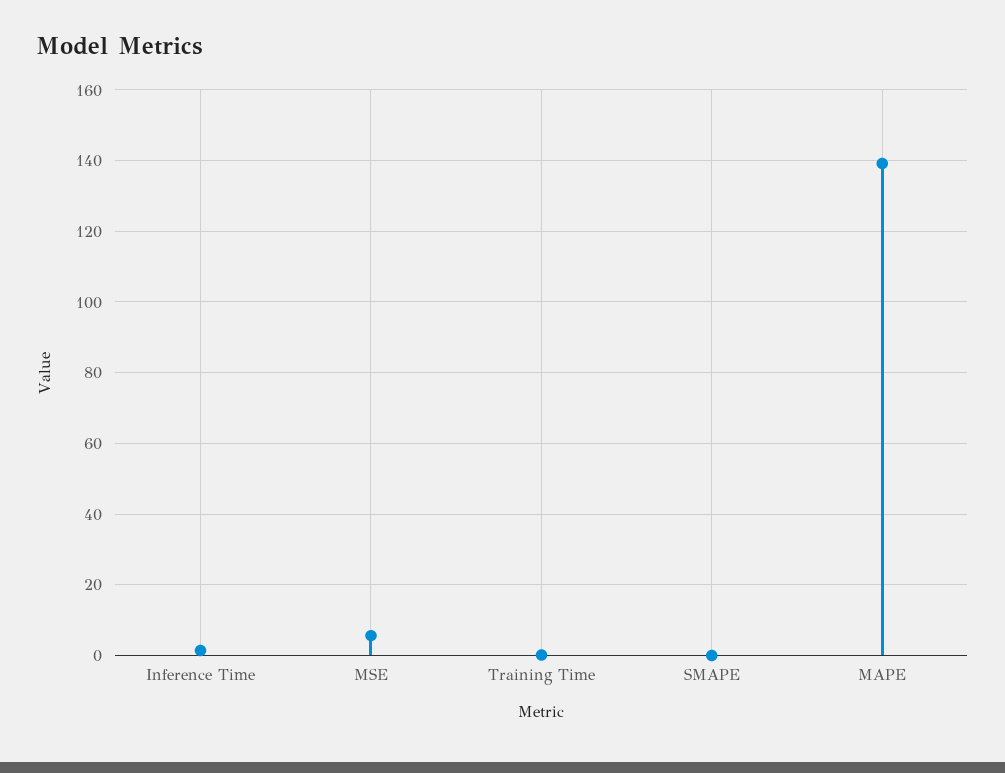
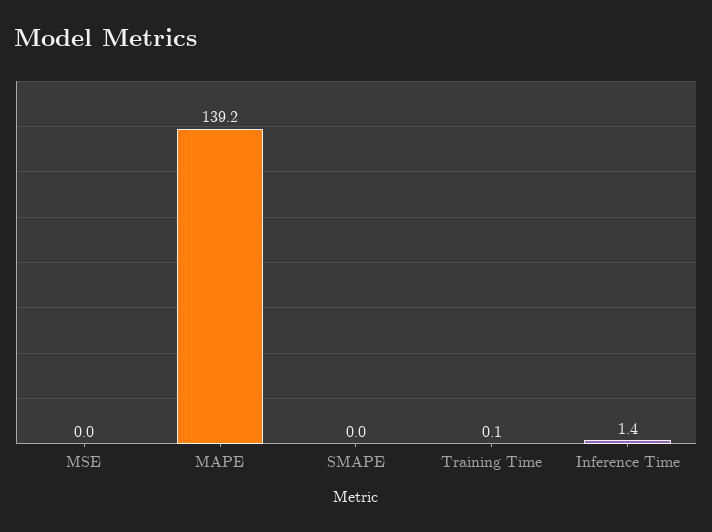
  {
    "Inference Time": 1.4,
-   "MSE": 6,
+   "MSE": 0,
    "Training Time": 0.1,
    "SMAPE": 0,
    "MAPE": 139.2
  }

